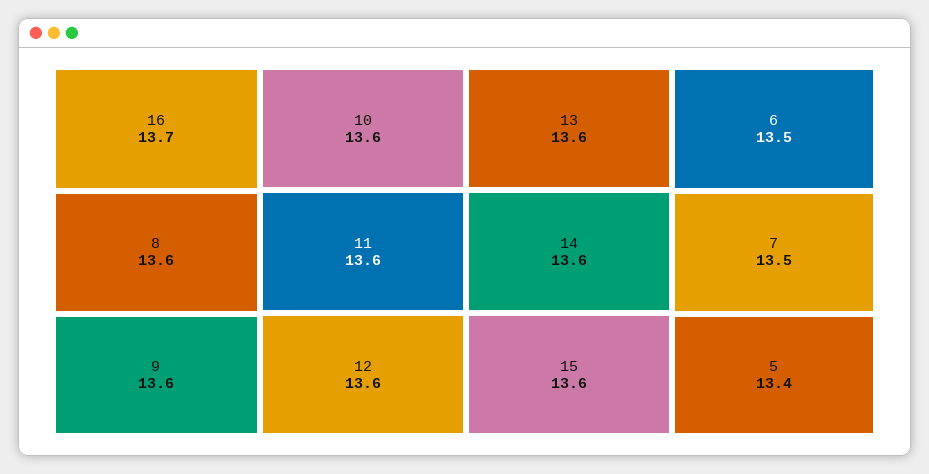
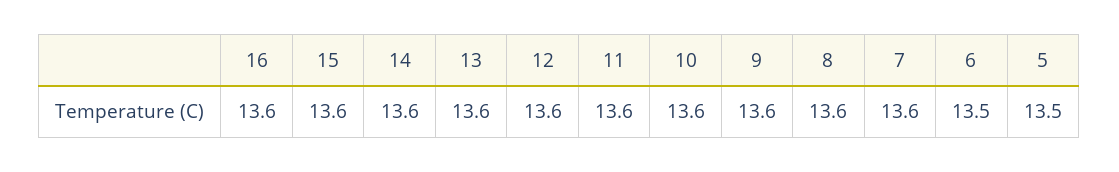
  {
-   "16": 13.7,
+   "16": 13.6,
    "8": 13.6,
    "9": 13.6,
    "10": 13.6,
    "11": 13.6,
    "12": 13.6,
    "13": 13.6,
    "14": 13.6,
    "15": 13.6,
    "6": 13.5,
-   "7": 13.5,
+   "7": 13.6,
-   "5": 13.4
+   "5": 13.5
  }

